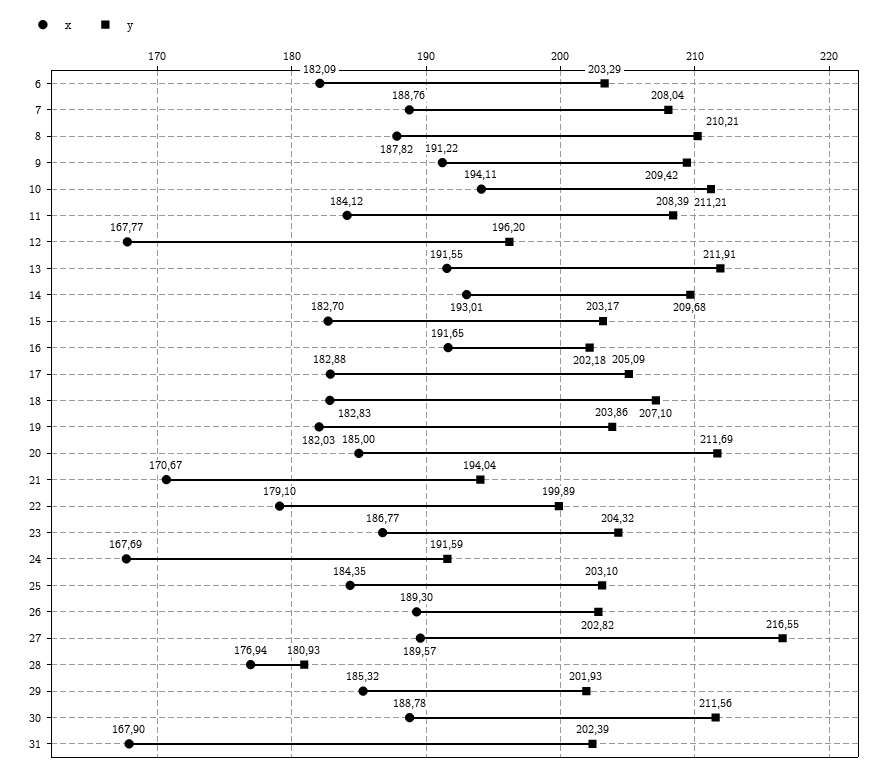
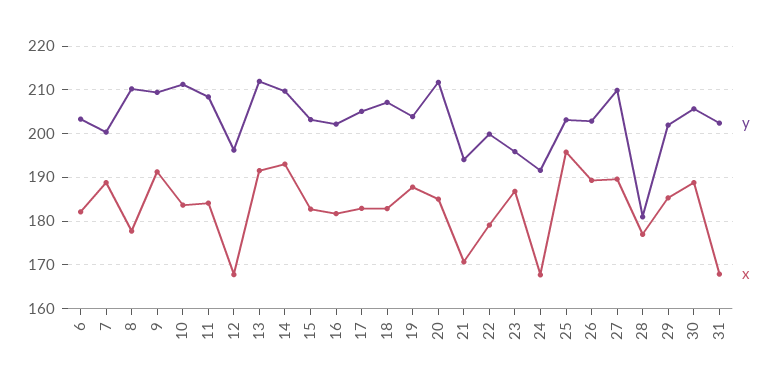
  {
    "x": {
      "6": 182.09,
      "7": 188.76,
-     "8": 187.82,
+     "8": 178,
      "9": 191.22,
-     "10": 194.11,
+     "10": 184,
      "11": 184.12,
      "12": 167.77,
      "13": 191.55,
      "14": 193.01,
      "15": 182.7,
-     "16": 191.65,
+     "16": 182,
      "17": 182.88,
      "18": 182.83,
-     "19": 182.03,
+     "19": 188,
      "20": 185,
      "21": 170.67,
      "22": 179.1,
      "23": 186.77,
      "24": 167.69,
-     "25": 184.35,
+     "25": 196,
      "26": 189.3,
      "27": 189.57,
      "28": 176.94,
      "29": 185.32,
      "30": 188.78,
      "31": 167.9
    },
    "y": {
      "6": 203.29,
-     "7": 208.04,
+     "7": 200,
      "8": 210.21,
      "9": 209.42,
      "10": 211.21,
      "11": 208.39,
      "12": 196.2,
      "13": 211.91,
      "14": 209.68,
      "15": 203.17,
      "16": 202.18,
      "17": 205.09,
      "18": 207.1,
      "19": 203.86,
      "20": 211.69,
      "21": 194.04,
      "22": 199.89,
-     "23": 204.32,
+     "23": 196,
      "24": 191.59,
      "25": 203.1,
      "26": 202.82,
-     "27": 216.55,
+     "27": 210,
      "28": 180.93,
      "29": 201.93,
-     "30": 211.56,
+     "30": 206,
      "31": 202.39
    }
  }

